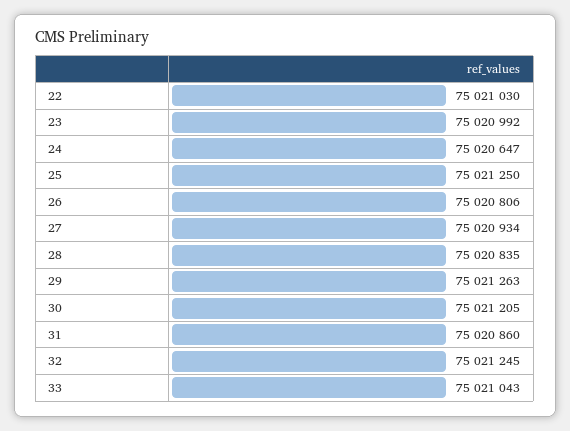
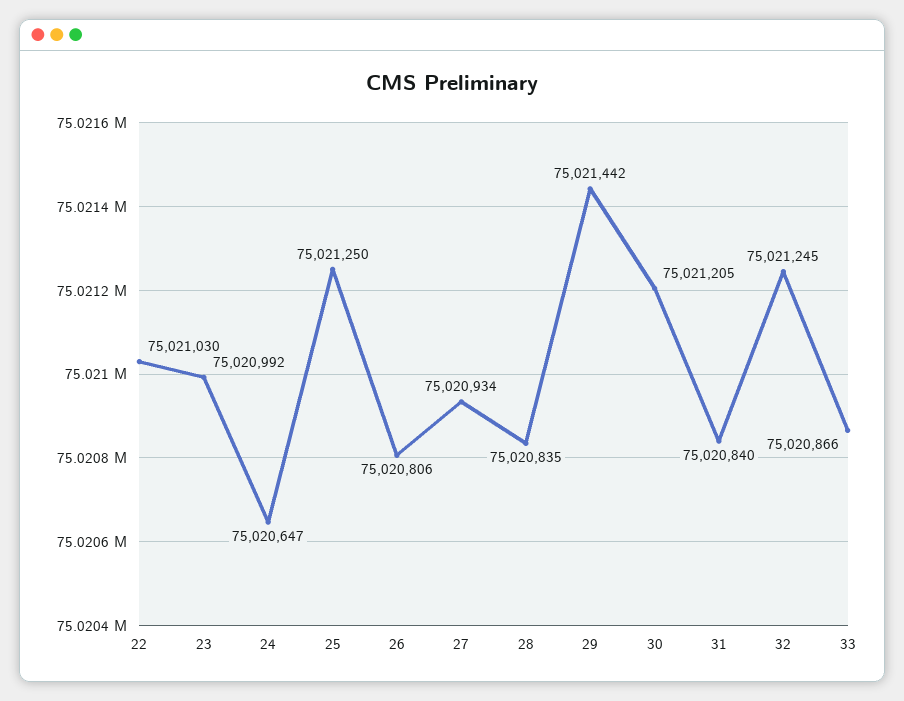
  {
    "22": 75021030,
    "23": 75020992,
    "24": 75020647,
    "25": 75021250,
    "26": 75020806,
    "27": 75020934,
    "28": 75020835,
-   "29": 75021263,
+   "29": 75021442,
    "30": 75021205,
-   "31": 75020860,
+   "31": 75020840,
    "32": 75021245,
-   "33": 75021043
+   "33": 75020866
  }

